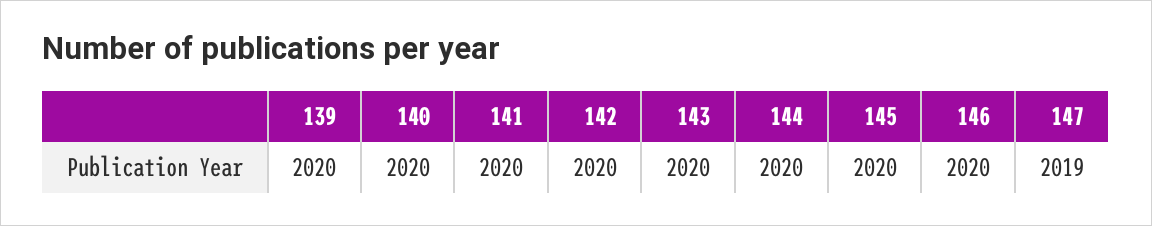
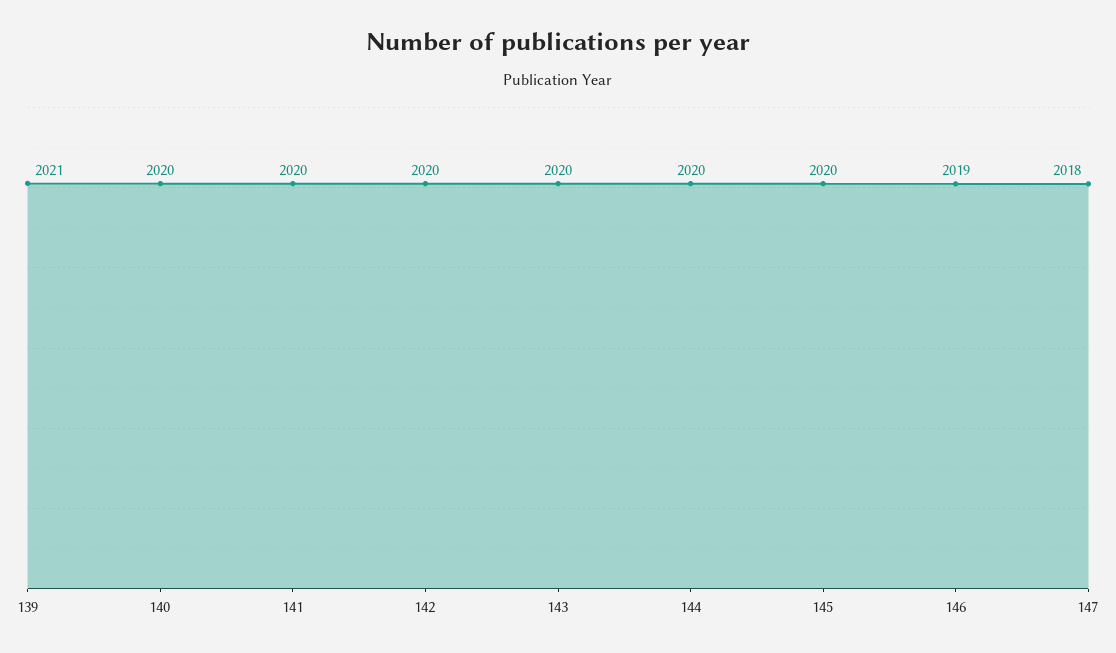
  {
-   "139": 2020,
+   "139": 2021,
    "140": 2020,
    "141": 2020,
    "142": 2020,
    "143": 2020,
    "144": 2020,
    "145": 2020,
-   "146": 2020,
+   "146": 2019,
-   "147": 2019
+   "147": 2018
  }

